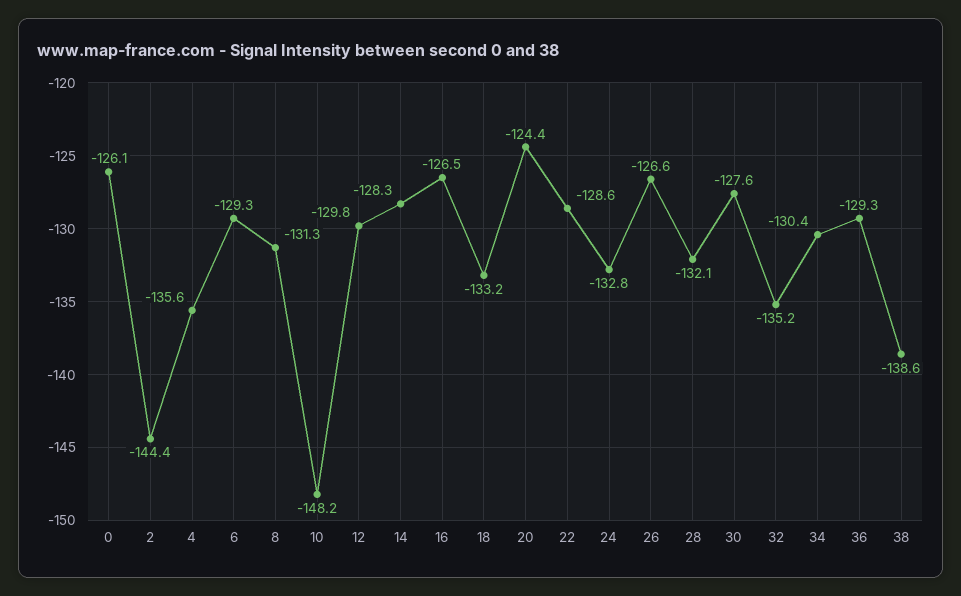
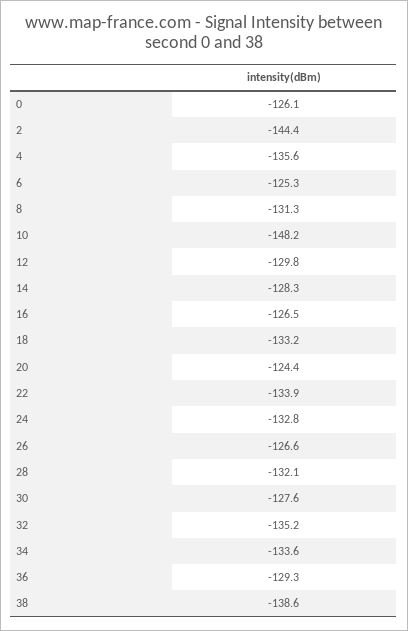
  {
    "0": -126.1,
    "2": -144.4,
    "4": -135.6,
-   "6": -129.3,
+   "6": -125.3,
    "8": -131.3,
    "10": -148.2,
    "12": -129.8,
    "14": -128.3,
    "16": -126.5,
    "18": -133.2,
    "20": -124.4,
-   "22": -128.6,
+   "22": -133.9,
    "24": -132.8,
    "26": -126.6,
    "28": -132.1,
    "30": -127.6,
    "32": -135.2,
-   "34": -130.4,
+   "34": -133.6,
    "36": -129.3,
    "38": -138.6
  }

